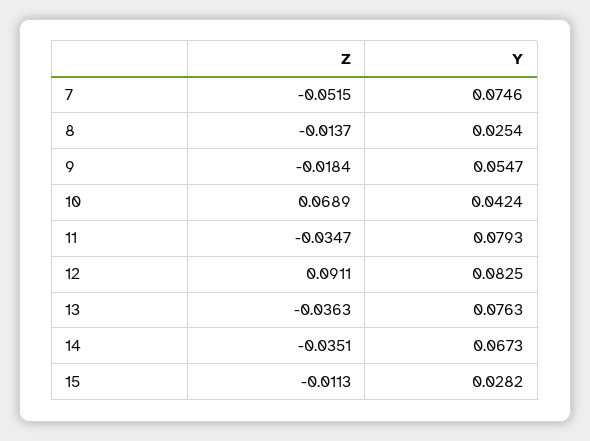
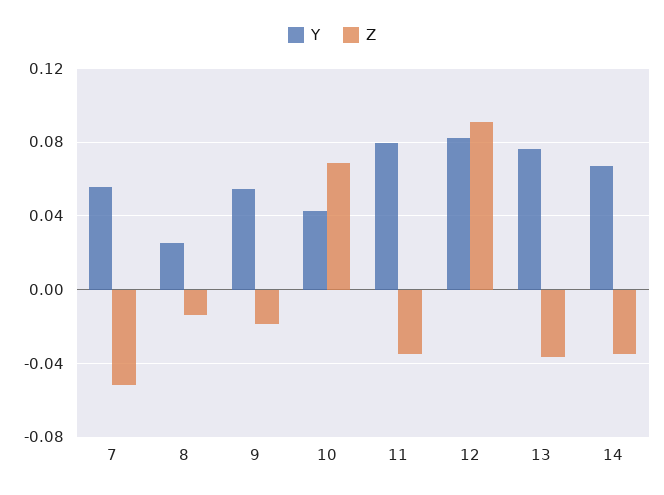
  {
    "Z": {
      "7": -0.0515,
      "8": -0.0137,
      "9": -0.0184,
      "10": 0.0689,
      "11": -0.0347,
      "12": 0.0911,
      "13": -0.0363,
-     "14": -0.0351,
+     "14": -0.0351
-     "15": -0.0113
    },
    "Y": {
-     "7": 0.0746,
+     "7": 0.055,
      "8": 0.0254,
      "9": 0.0547,
      "10": 0.0424,
      "11": 0.0793,
      "12": 0.0825,
      "13": 0.0763,
-     "14": 0.0673,
+     "14": 0.0673
-     "15": 0.0282
    }
  }

